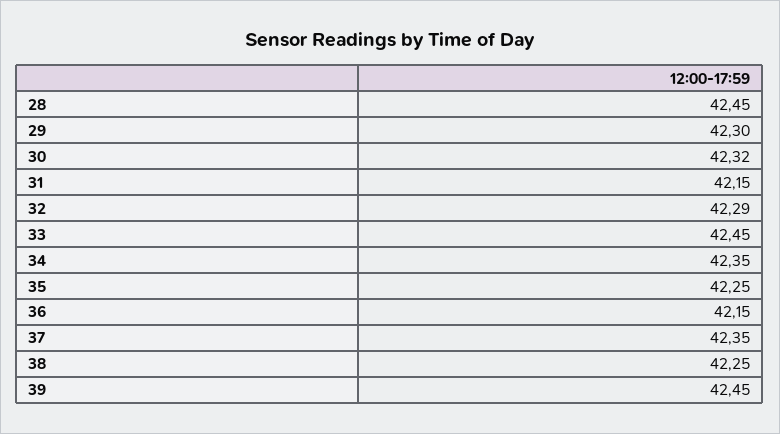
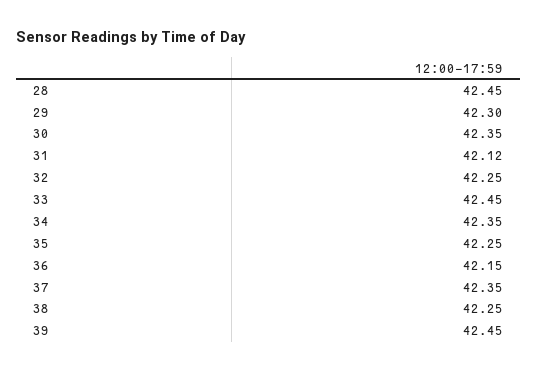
  {
    "28": 42.45,
    "29": 42.3,
-   "30": 42.32,
+   "30": 42.35,
-   "31": 42.15,
+   "31": 42.12,
-   "32": 42.29,
+   "32": 42.25,
    "33": 42.45,
    "34": 42.35,
    "35": 42.25,
    "36": 42.15,
    "37": 42.35,
    "38": 42.25,
    "39": 42.45
  }

